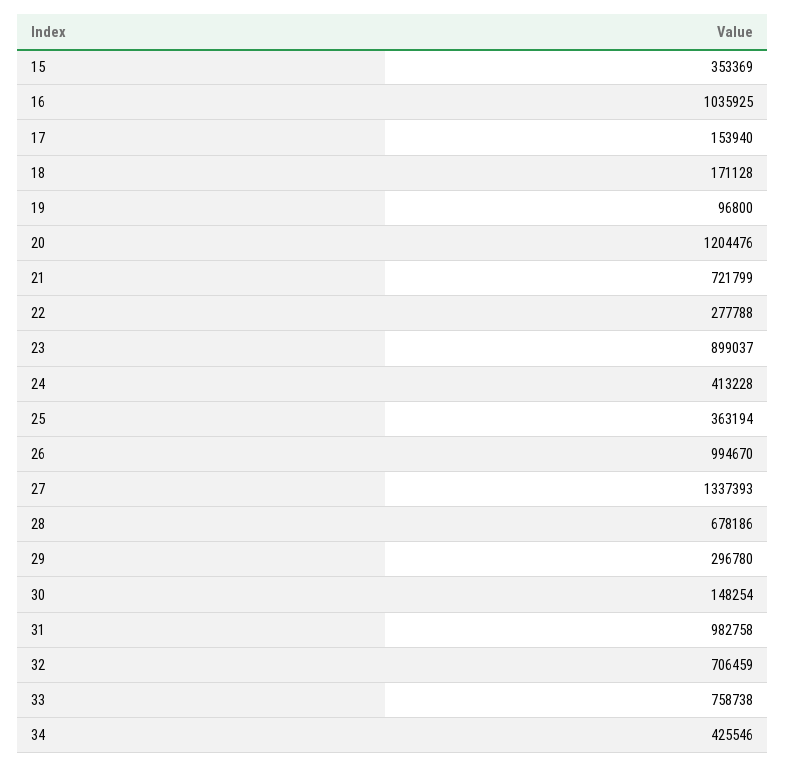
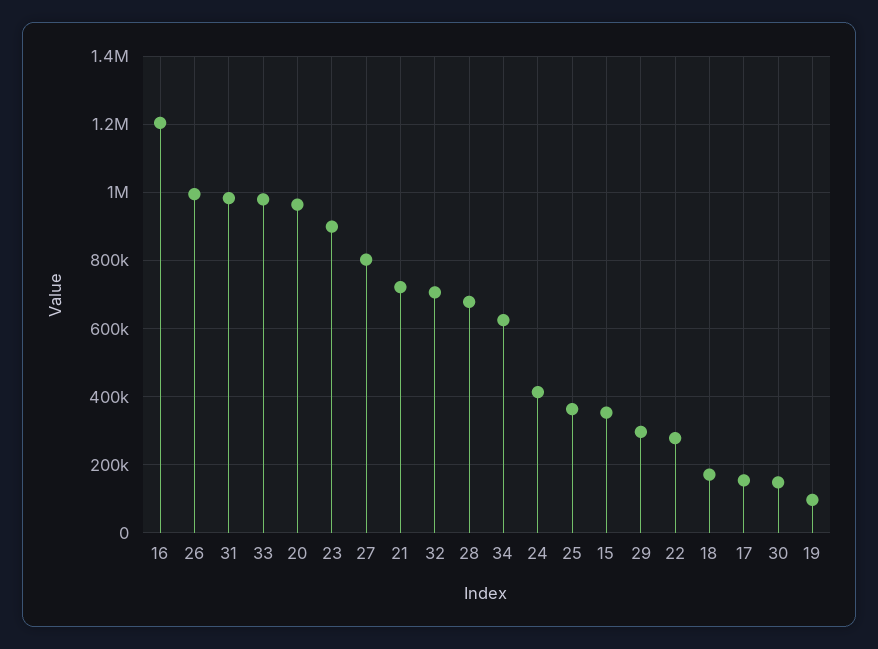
  {
    "15": 353369,
-   "16": 1035925,
+   "16": 1200000,
    "17": 153940,
    "18": 171128,
    "19": 96800,
-   "20": 1204476,
+   "20": 960000,
    "21": 721799,
    "22": 277788,
    "23": 899037,
    "24": 413228,
    "25": 363194,
    "26": 994670,
-   "27": 1337393,
+   "27": 800000,
    "28": 678186,
    "29": 296780,
    "30": 148254,
    "31": 982758,
    "32": 706459,
-   "33": 758738,
+   "33": 980000,
-   "34": 425546
+   "34": 620000
  }

